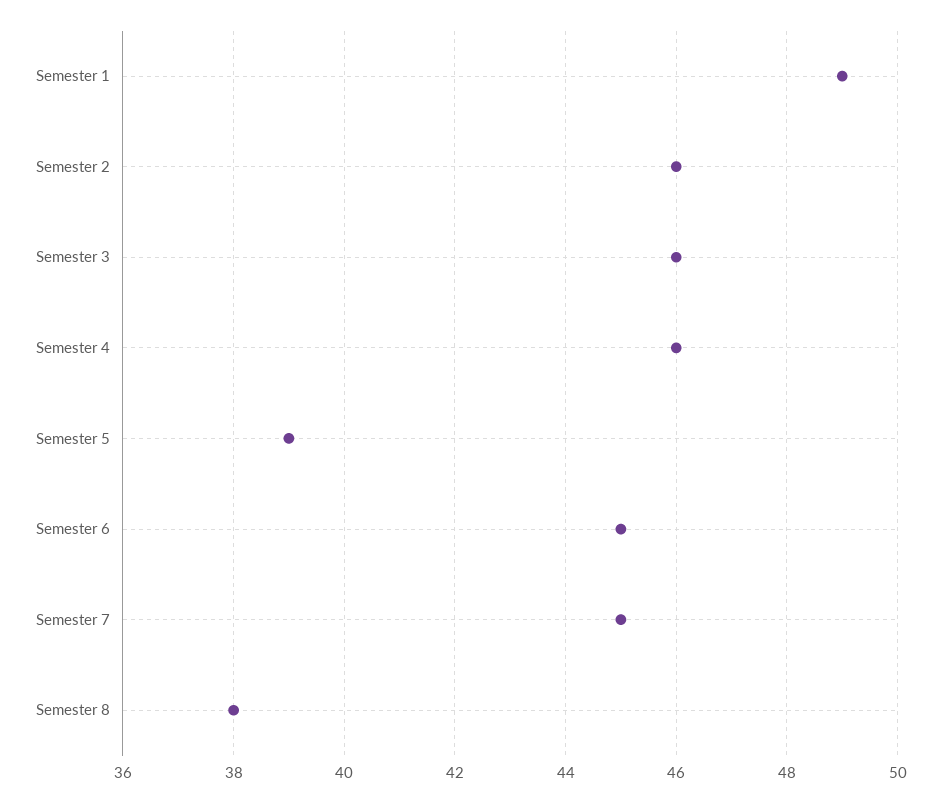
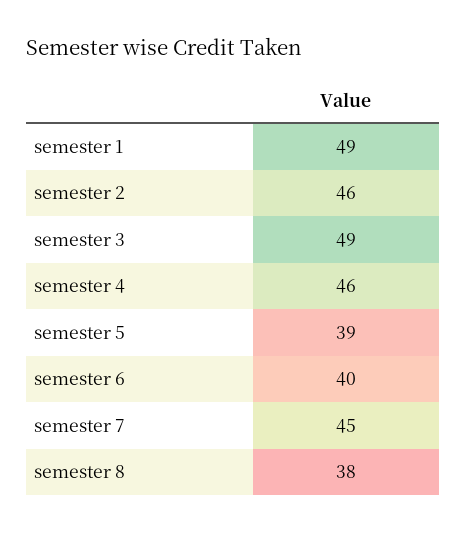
  {
    "Semester 1": 49,
    "Semester 2": 46,
-   "Semester 3": 46,
+   "Semester 3": 49,
    "Semester 4": 46,
    "Semester 5": 39,
-   "Semester 6": 45,
+   "Semester 6": 40,
    "Semester 7": 45,
    "Semester 8": 38
  }

